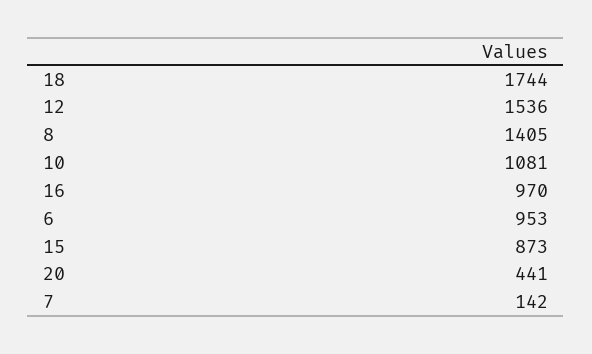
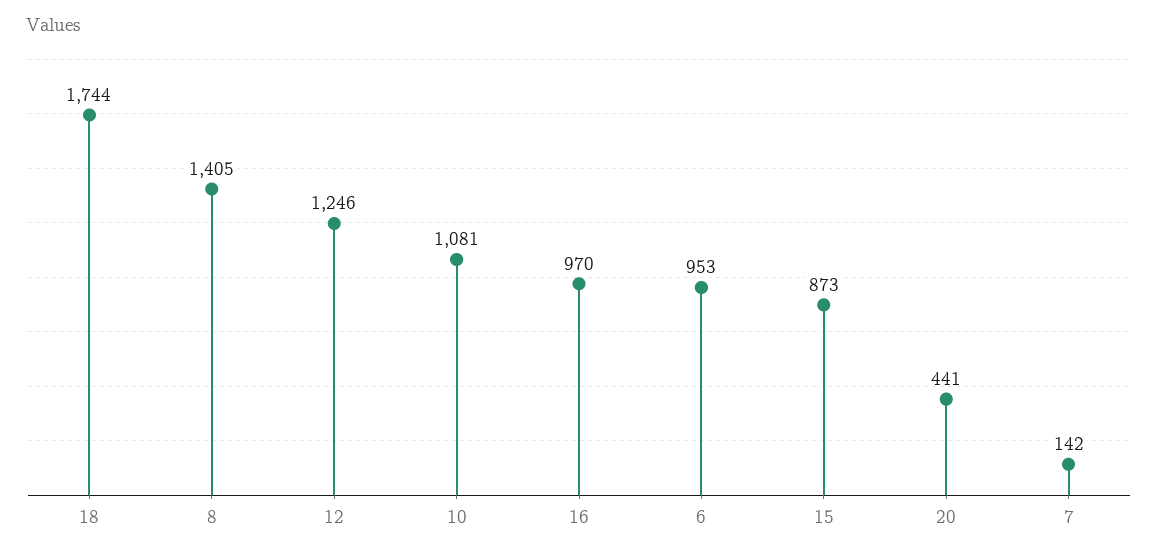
  {
    "18": 1744,
-   "12": 1536,
+   "12": 1246,
    "8": 1405,
    "10": 1081,
    "16": 970,
    "6": 953,
    "15": 873,
    "20": 441,
    "7": 142
  }

